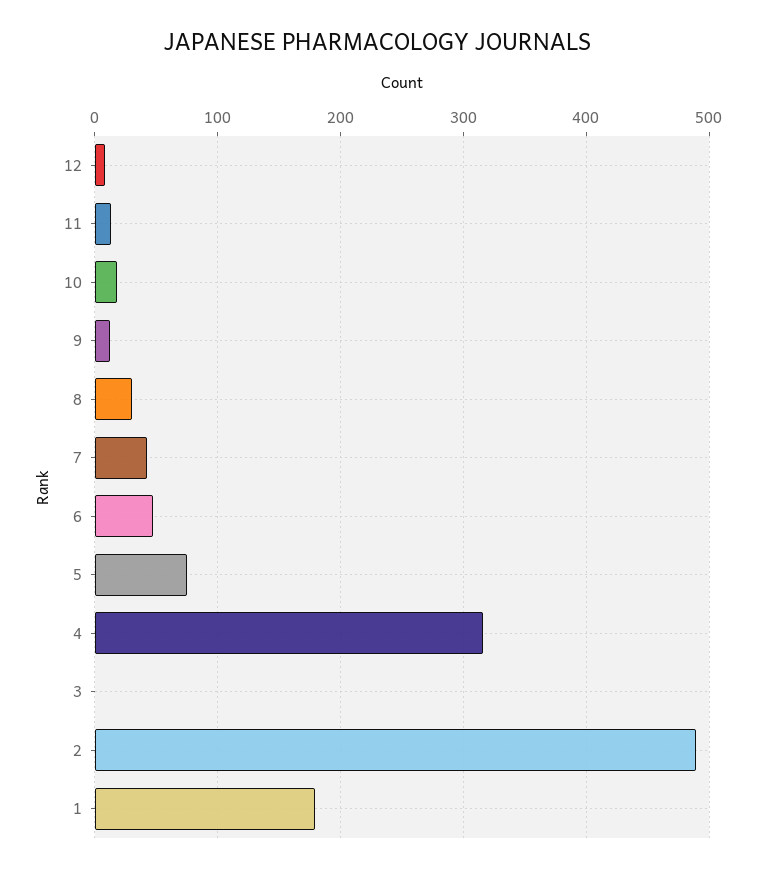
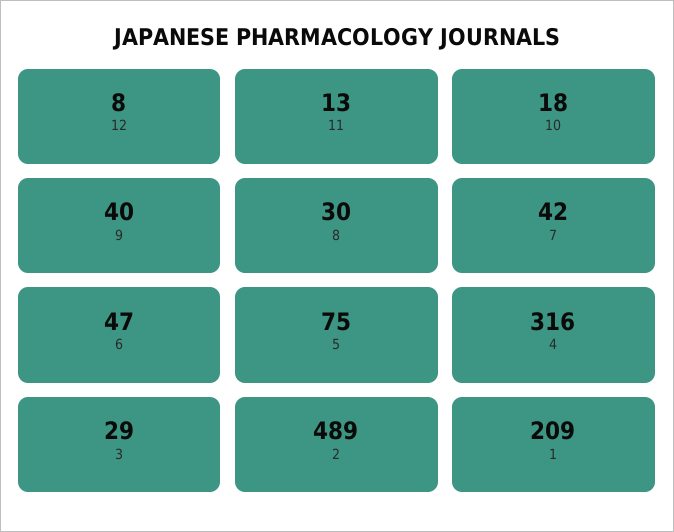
  {
    "12": 8,
    "11": 13,
    "10": 18,
-   "9": 10,
+   "9": 40,
    "8": 30,
    "7": 42,
    "6": 47,
    "5": 75,
    "4": 316,
-   "3": 0,
+   "3": 29,
    "2": 489,
-   "1": 180
+   "1": 209
  }

